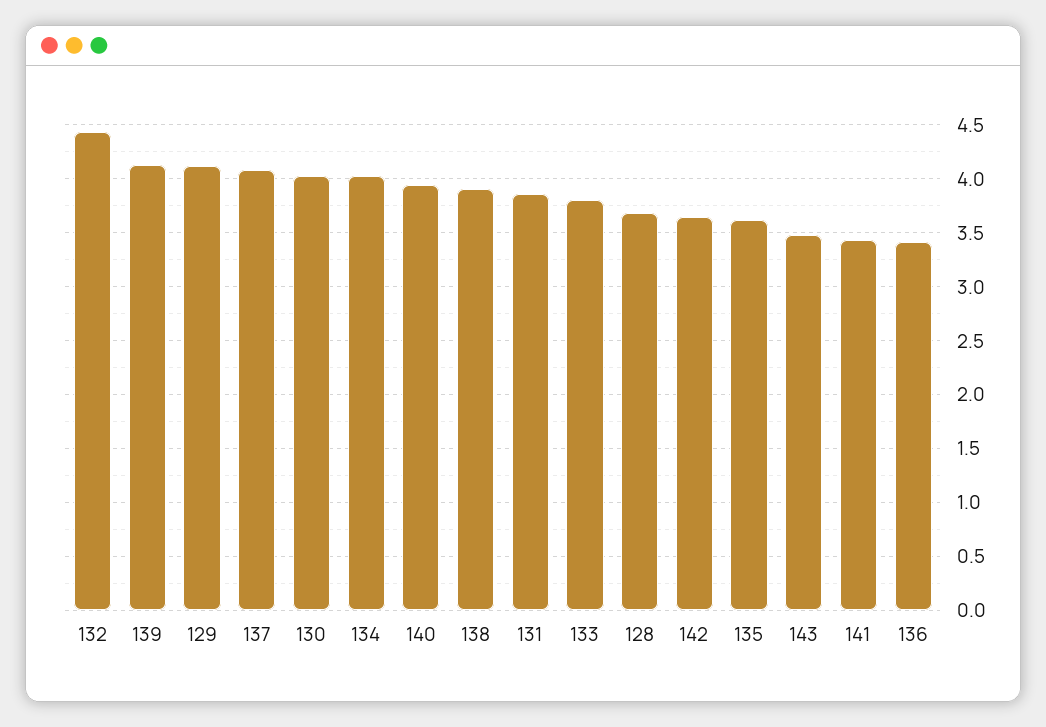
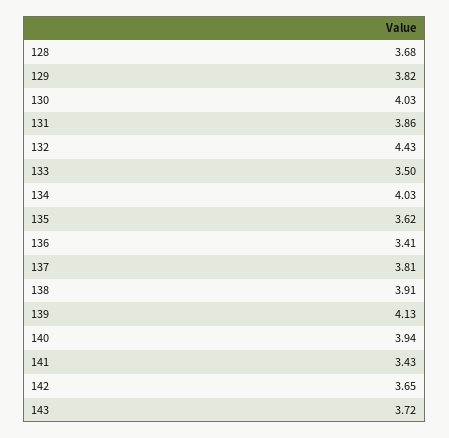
  {
    "132": 4.43,
    "139": 4.13,
-   "129": 4.1,
+   "129": 3.82,
-   "137": 4.1,
+   "137": 3.81,
    "130": 4.03,
    "134": 4.03,
    "140": 3.94,
    "138": 3.91,
    "131": 3.86,
-   "133": 3.8,
+   "133": 3.5,
    "128": 3.68,
    "142": 3.65,
    "135": 3.62,
-   "143": 3.5,
+   "143": 3.72,
    "141": 3.43,
    "136": 3.41
  }

